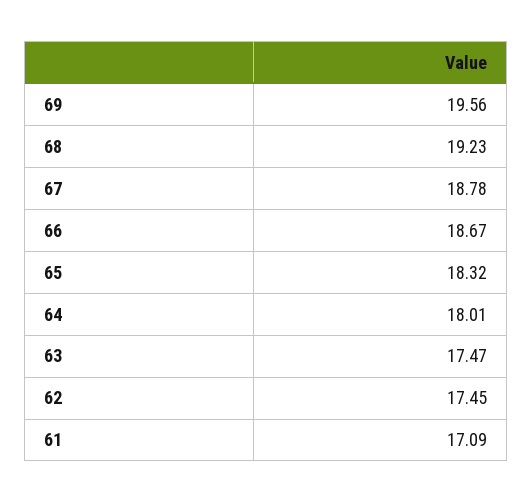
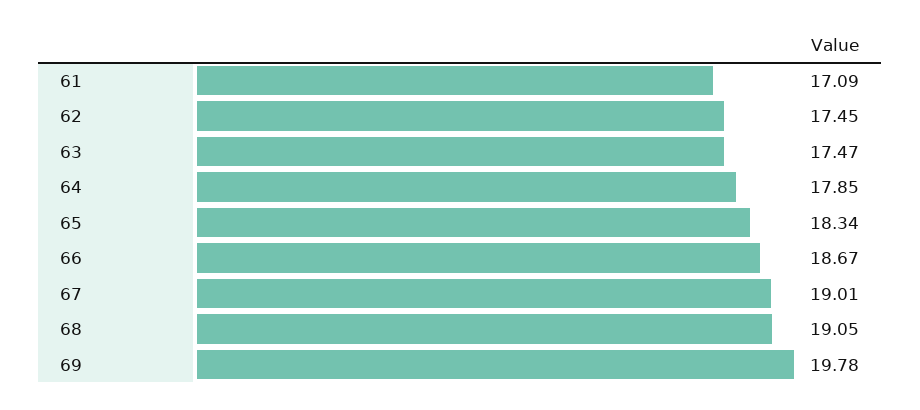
  {
-   "69": 19.56,
+   "69": 19.78,
-   "68": 19.23,
+   "68": 19.05,
-   "67": 18.78,
+   "67": 19.01,
    "66": 18.67,
-   "65": 18.32,
+   "65": 18.34,
-   "64": 18.01,
+   "64": 17.85,
    "63": 17.47,
    "62": 17.45,
    "61": 17.09
  }

